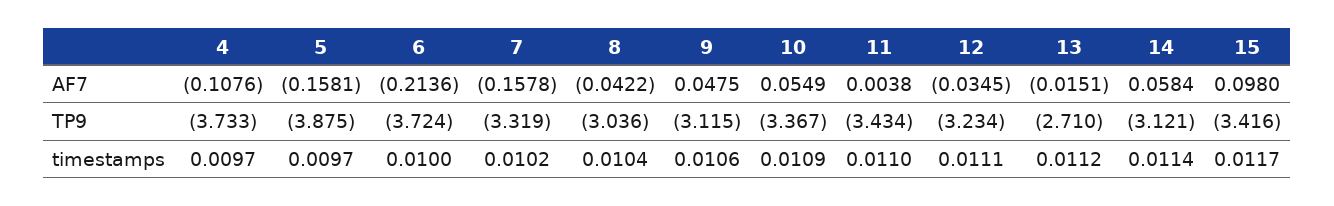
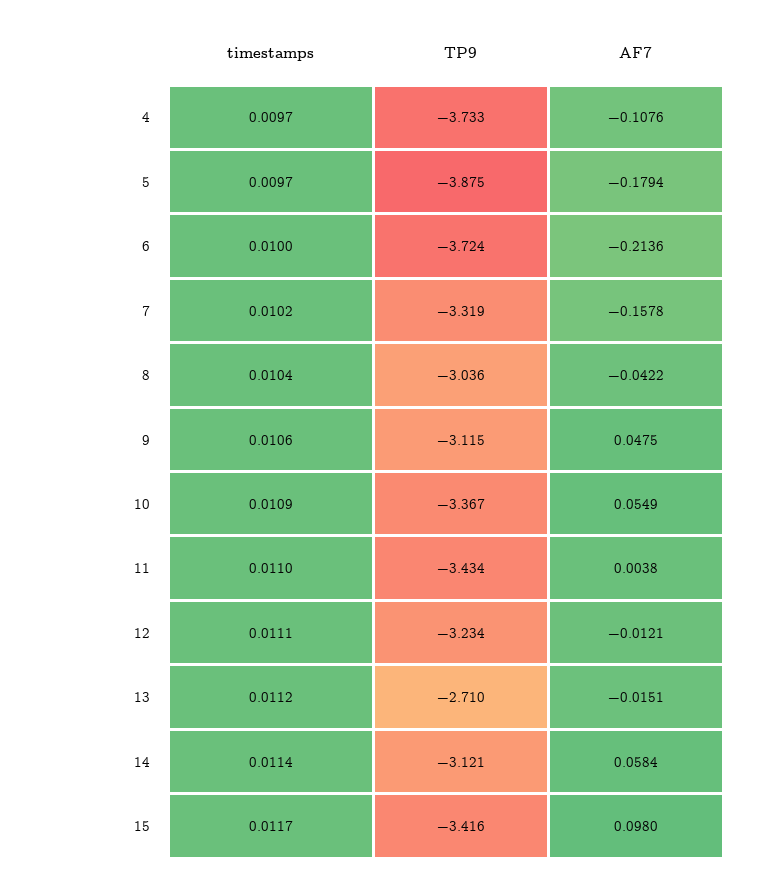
  {
    "4": {
      "AF7": -0.1076,
      "TP9": -3.733,
      "timestamps": 0.0097
    },
    "5": {
-     "AF7": -0.1581,
+     "AF7": -0.1794,
      "TP9": -3.875,
      "timestamps": 0.0097
    },
    "6": {
      "AF7": -0.2136,
      "TP9": -3.724,
      "timestamps": 0.01
    },
    "7": {
      "AF7": -0.1578,
      "TP9": -3.319,
      "timestamps": 0.0102
    },
    "8": {
      "AF7": -0.0422,
      "TP9": -3.036,
      "timestamps": 0.0104
    },
    "9": {
      "AF7": 0.0475,
      "TP9": -3.115,
      "timestamps": 0.0106
    },
    "10": {
      "AF7": 0.0549,
      "TP9": -3.367,
      "timestamps": 0.0109
    },
    "11": {
      "AF7": 0.0038,
      "TP9": -3.434,
      "timestamps": 0.011
    },
    "12": {
-     "AF7": -0.0345,
+     "AF7": -0.0121,
      "TP9": -3.234,
      "timestamps": 0.0111
    },
    "13": {
      "AF7": -0.0151,
      "TP9": -2.71,
      "timestamps": 0.0112
    },
    "14": {
      "AF7": 0.0584,
      "TP9": -3.121,
      "timestamps": 0.0114
    },
    "15": {
      "AF7": 0.098,
      "TP9": -3.416,
      "timestamps": 0.0117
    }
  }

